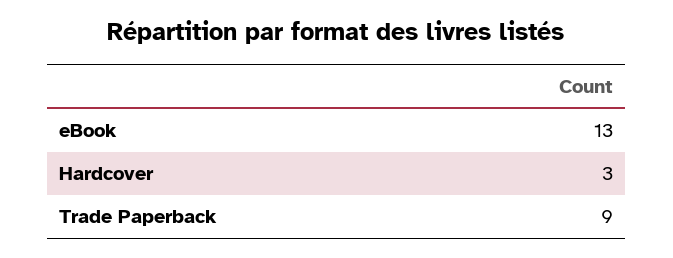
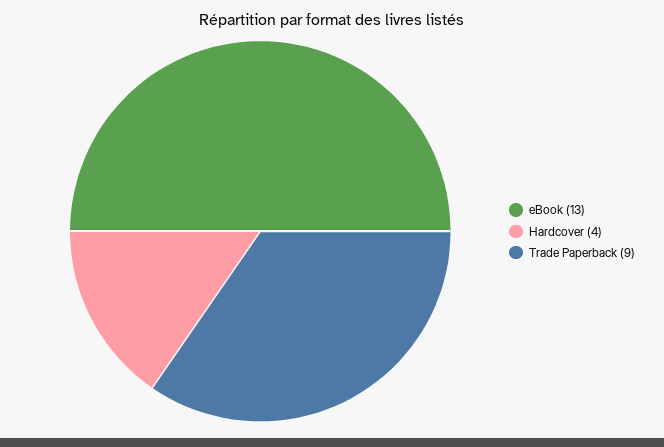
  {
    "eBook": 13,
-   "Hardcover": 3,
+   "Hardcover": 4,
    "Trade Paperback": 9
  }

